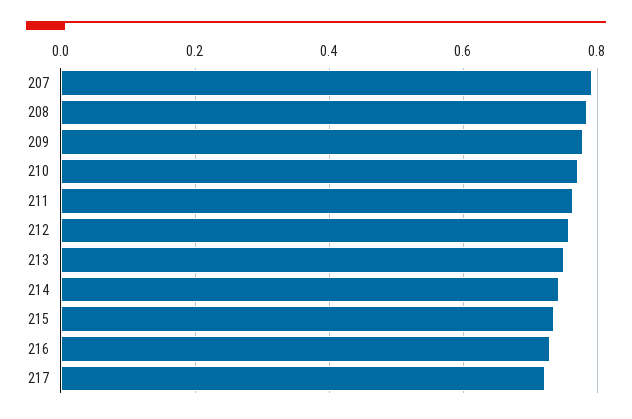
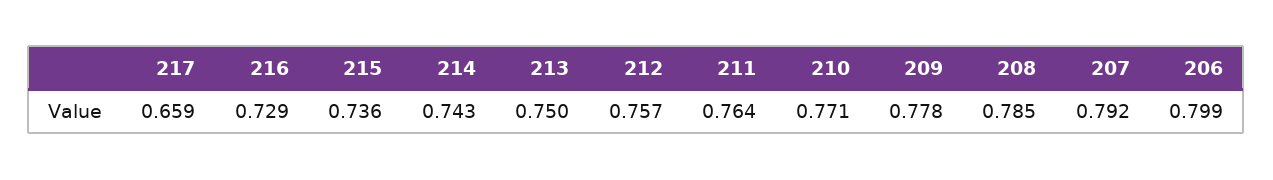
  {
    "207": 0.792,
    "208": 0.785,
    "209": 0.778,
    "210": 0.771,
    "211": 0.764,
    "212": 0.757,
    "213": 0.75,
    "214": 0.743,
    "215": 0.736,
    "216": 0.729,
-   "217": 0.72
+   "217": 0.659,
+   "206": 0.799
  }

